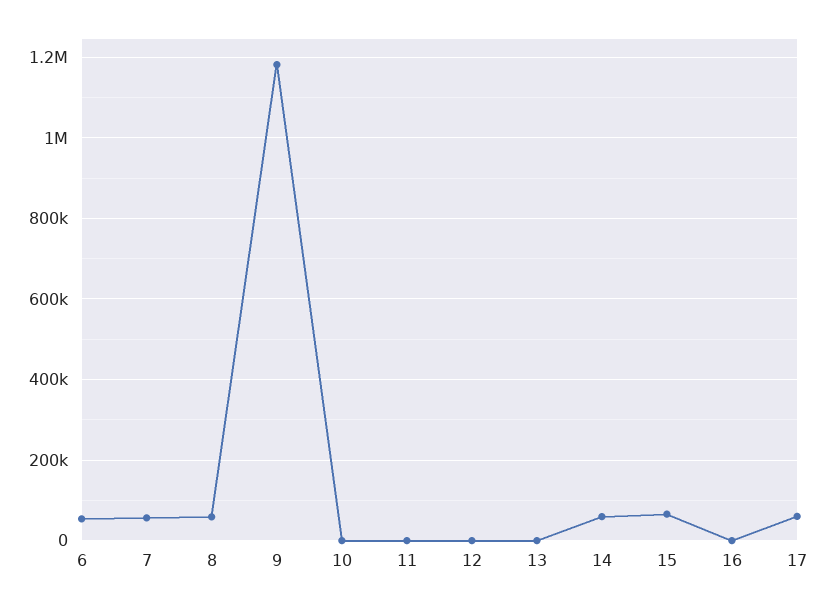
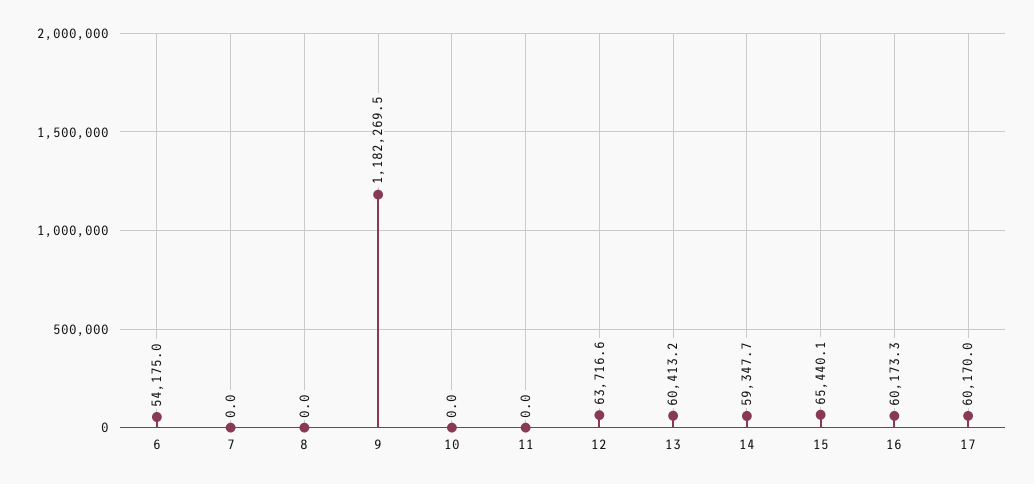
  {
    "6": 54175,
-   "7": 60000,
+   "7": 0,
-   "8": 60000,
+   "8": 0,
    "9": 1182269.5,
    "10": 0,
    "11": 0,
-   "12": 0,
+   "12": 63716.6,
-   "13": 0,
+   "13": 60413.2,
    "14": 59347.7,
    "15": 65440.1,
-   "16": 0,
+   "16": 60173.3,
    "17": 60170
  }

